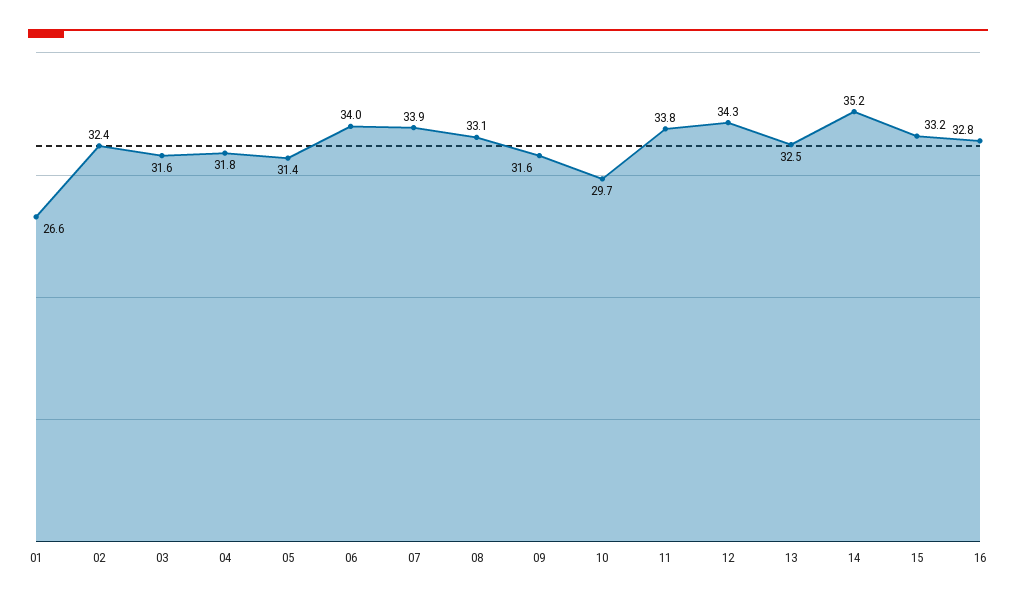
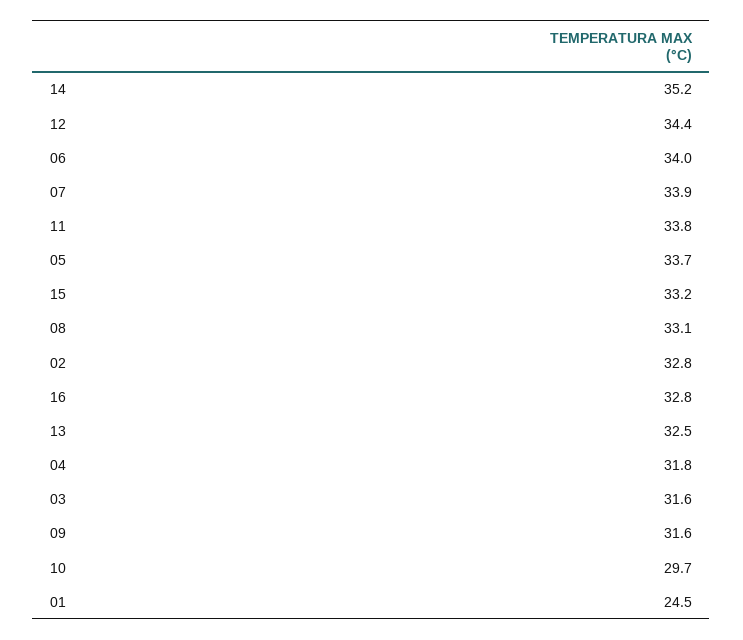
  {
-   "01": 26.6,
+   "01": 24.5,
-   "02": 32.4,
+   "02": 32.8,
    "03": 31.6,
    "04": 31.8,
-   "05": 31.4,
+   "05": 33.7,
    "06": 34,
    "07": 33.9,
    "08": 33.1,
    "09": 31.6,
    "10": 29.7,
    "11": 33.8,
-   "12": 34.3,
+   "12": 34.4,
    "13": 32.5,
    "14": 35.2,
    "15": 33.2,
    "16": 32.8
  }

